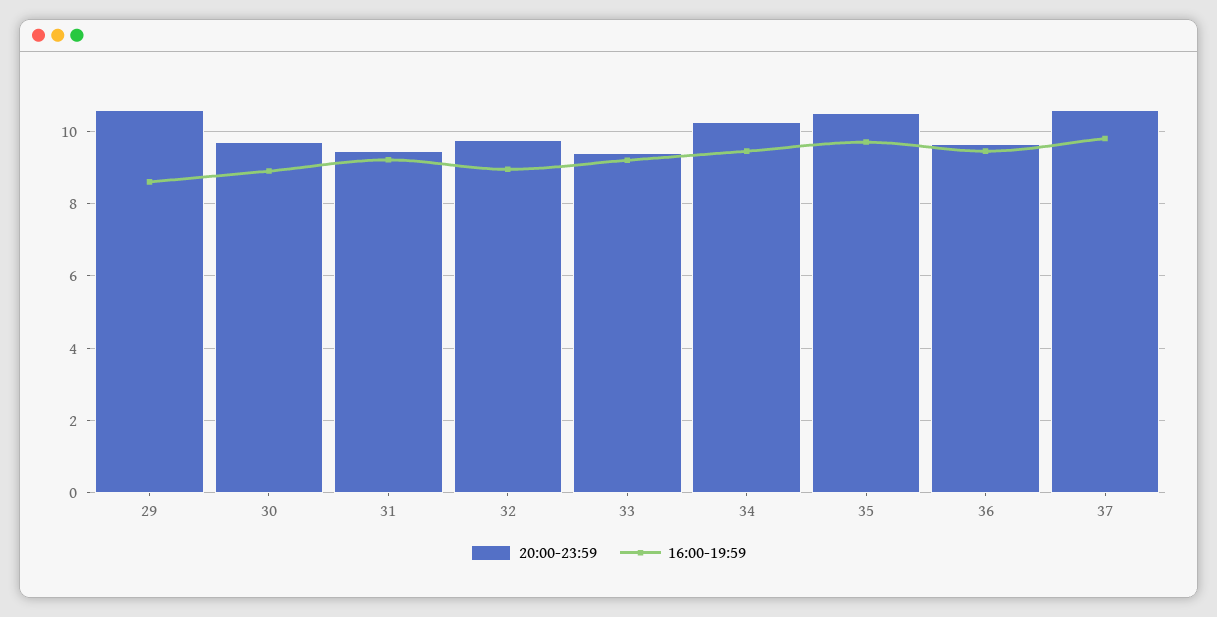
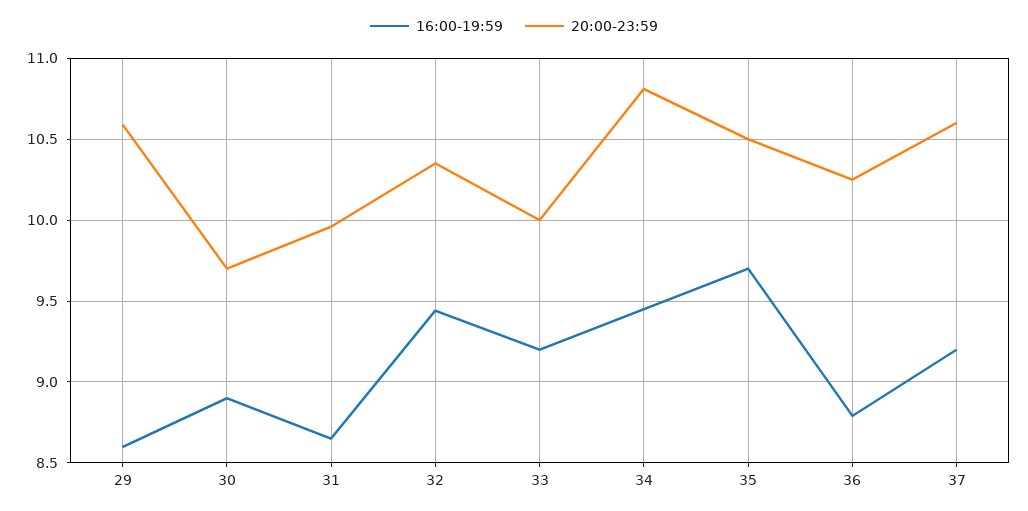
  {
    "20:00-23:59": {
      "29": 10.6,
      "30": 9.7,
-     "31": 9.4,
+     "31": 9.95,
-     "32": 9.8,
+     "32": 10.35,
-     "33": 9.4,
+     "33": 10,
-     "34": 10.2,
+     "34": 10.8,
      "35": 10.5,
-     "36": 9.6,
+     "36": 10.25,
      "37": 10.6
    },
    "16:00-19:59": {
      "29": 8.6,
      "30": 8.9,
-     "31": 9.2,
+     "31": 8.65,
-     "32": 9,
+     "32": 9.45,
      "33": 9.2,
      "34": 9.45,
      "35": 9.7,
-     "36": 9.4,
+     "36": 8.8,
-     "37": 9.8
+     "37": 9.2
    }
  }

